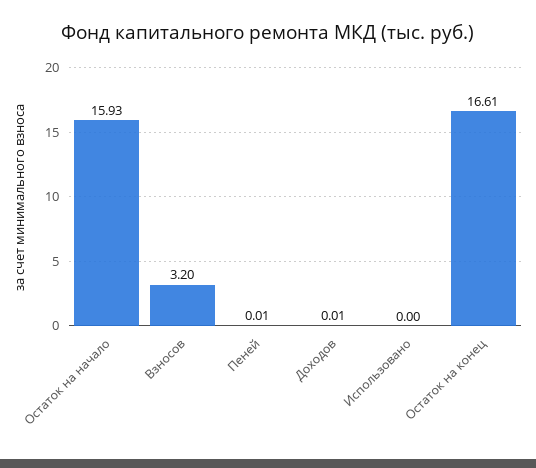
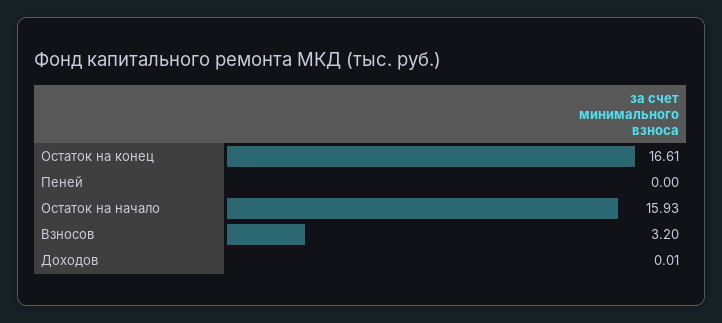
  {
    "Остаток на начало": 15.93,
    "Взносов": 3.2,
-   "Пеней": 0.01,
+   "Пеней": 0,
    "Доходов": 0.01,
-   "Использовано": 0,
    "Остаток на конец": 16.61
  }

